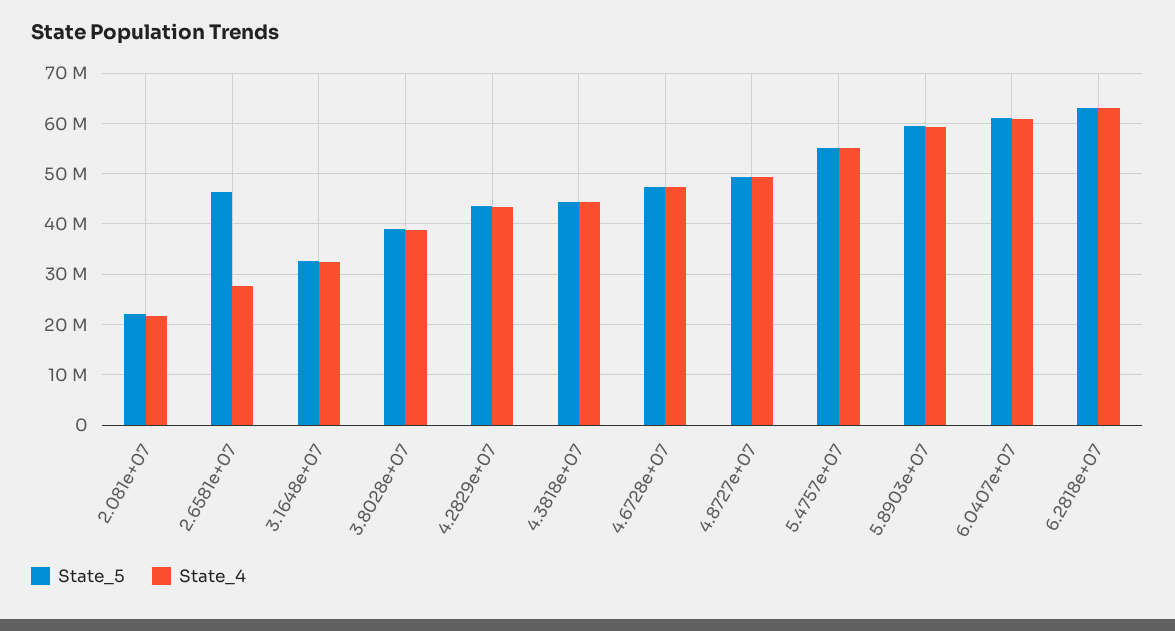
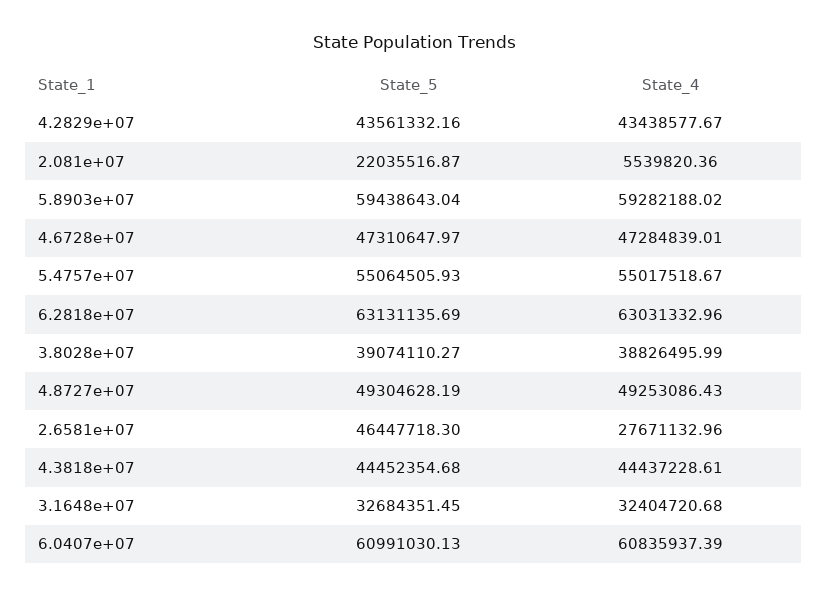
  {
    "State_5": {
      "2.081e+07": 22035516.87,
      "2.6581e+07": 46447718.3,
      "3.1648e+07": 32684351.45,
      "3.8028e+07": 39074110.27,
      "4.2829e+07": 43561332.16,
      "4.3818e+07": 44452354.68,
      "4.6728e+07": 47310647.97,
      "4.8727e+07": 49304628.19,
      "5.4757e+07": 55064505.93,
      "5.8903e+07": 59438643.04,
      "6.0407e+07": 60991030.13,
      "6.2818e+07": 63131135.69
    },
    "State_4": {
-     "2.081e+07": 22000000,
+     "2.081e+07": 5539820.36,
      "2.6581e+07": 27671132.96,
      "3.1648e+07": 32404720.68,
      "3.8028e+07": 38826495.99,
      "4.2829e+07": 43438577.67,
      "4.3818e+07": 44437228.61,
      "4.6728e+07": 47284839.01,
      "4.8727e+07": 49253086.43,
      "5.4757e+07": 55017518.67,
      "5.8903e+07": 59282188.02,
      "6.0407e+07": 60835937.39,
      "6.2818e+07": 63031332.96
    }
  }

